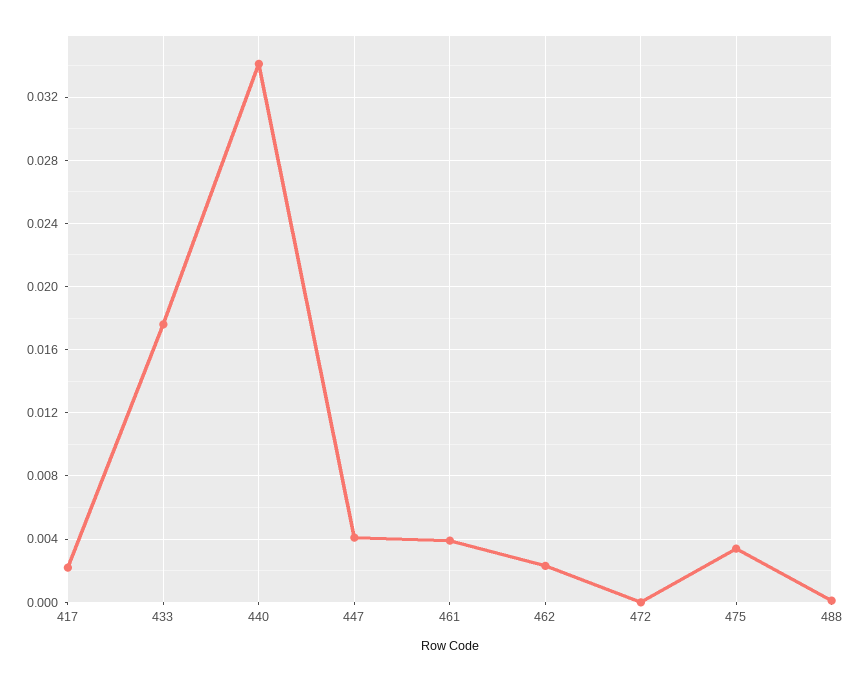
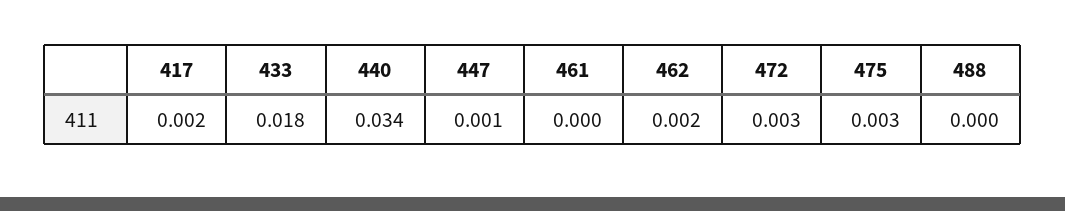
  {
    "417": 0.002,
    "433": 0.018,
    "440": 0.034,
-   "447": 0.004,
+   "447": 0.001,
-   "461": 0.004,
+   "461": 0,
    "462": 0.002,
-   "472": 0,
+   "472": 0.003,
    "475": 0.003,
    "488": 0
  }

